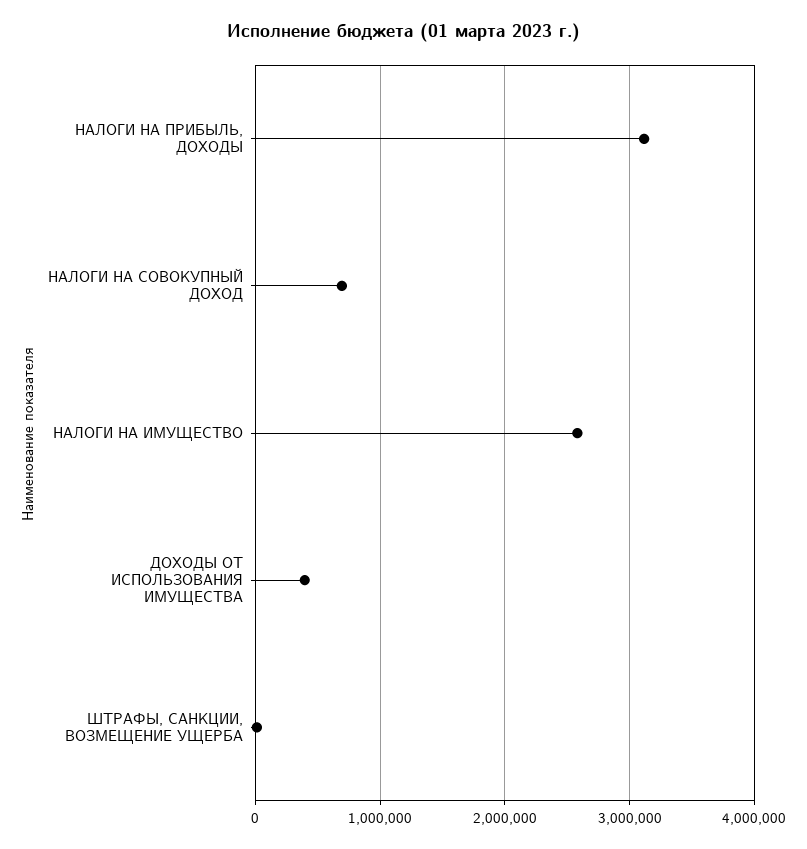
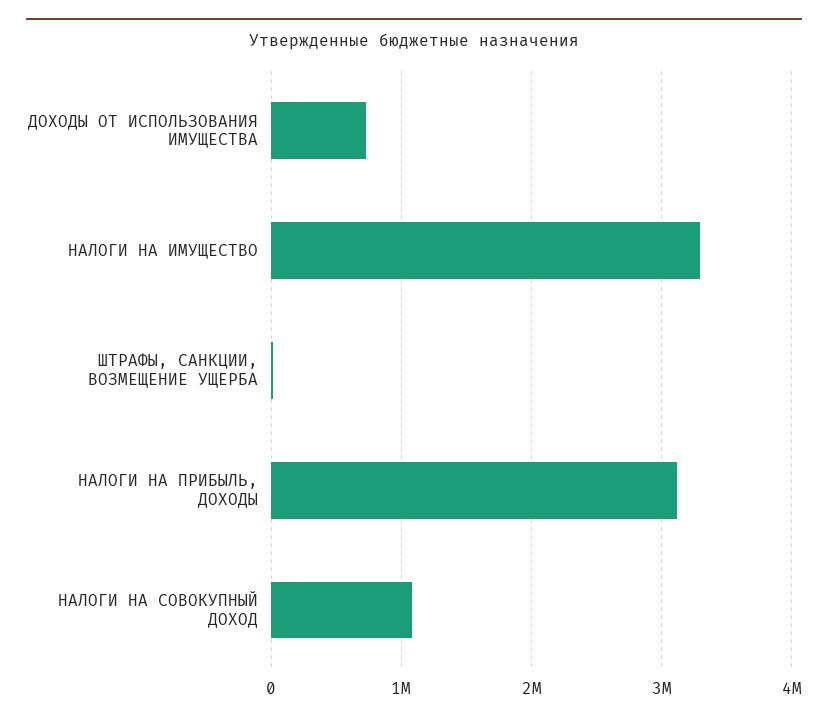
  {
    "НАЛОГИ НА ПРИБЫЛЬ, ДОХОДЫ": 3100000,
-   "НАЛОГИ НА СОВОКУПНЫЙ ДОХОД": 700000,
+   "НАЛОГИ НА СОВОКУПНЫЙ ДОХОД": 1100000,
-   "НАЛОГИ НА ИМУЩЕСТВО": 2600000,
+   "НАЛОГИ НА ИМУЩЕСТВО": 3300000,
-   "ДОХОДЫ ОТ ИСПОЛЬЗОВАНИЯ ИМУЩЕСТВА": 400000,
+   "ДОХОДЫ ОТ ИСПОЛЬЗОВАНИЯ ИМУЩЕСТВА": 700000,
    "ШТРАФЫ, САНКЦИИ, ВОЗМЕЩЕНИЕ УЩЕРБА": 0
  }

